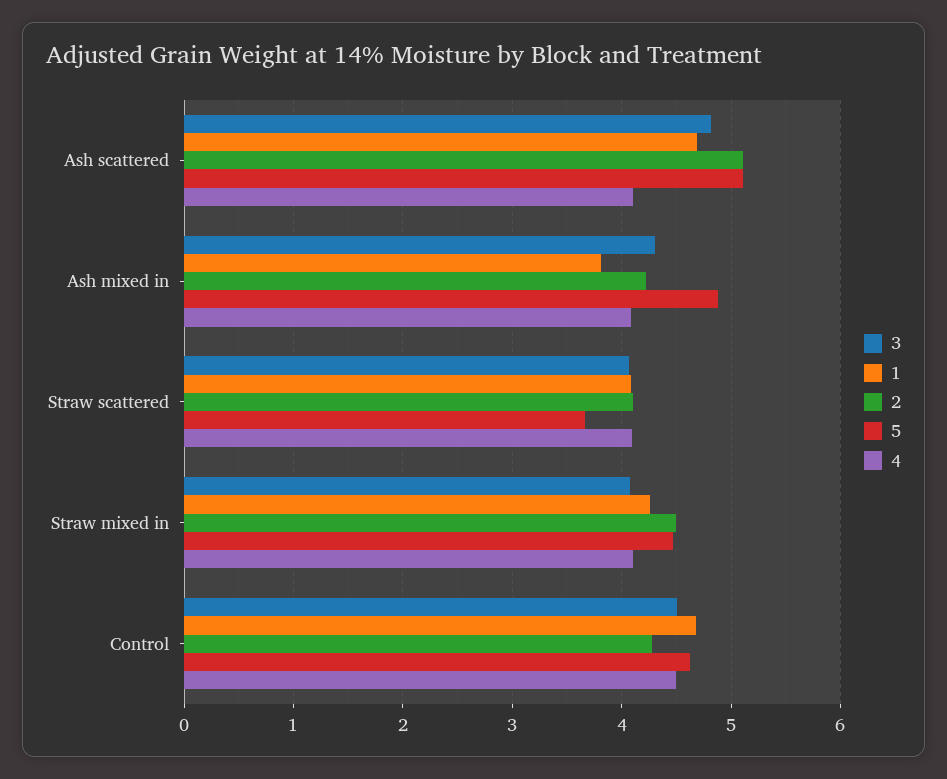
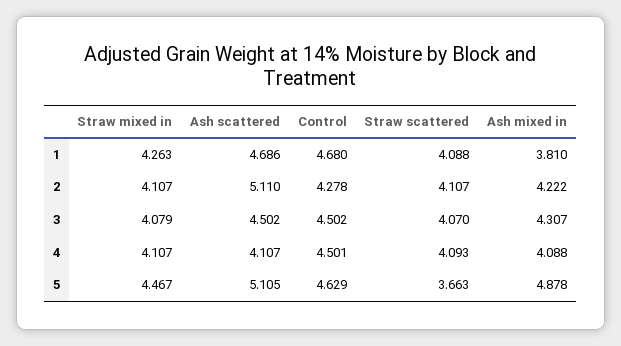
  {
    "3": {
-     "Ash scattered": 4.8,
+     "Ash scattered": 4.502,
      "Ash mixed in": 4.307,
      "Straw scattered": 4.07,
      "Straw mixed in": 4.079,
      "Control": 4.502
    },
    "1": {
      "Ash scattered": 4.686,
      "Ash mixed in": 3.81,
      "Straw scattered": 4.088,
      "Straw mixed in": 4.263,
      "Control": 4.68
    },
    "2": {
      "Ash scattered": 5.11,
      "Ash mixed in": 4.222,
      "Straw scattered": 4.107,
-     "Straw mixed in": 4.5,
+     "Straw mixed in": 4.107,
      "Control": 4.278
    },
    "5": {
      "Ash scattered": 5.105,
      "Ash mixed in": 4.878,
      "Straw scattered": 3.663,
      "Straw mixed in": 4.467,
      "Control": 4.629
    },
    "4": {
      "Ash scattered": 4.107,
      "Ash mixed in": 4.088,
      "Straw scattered": 4.093,
      "Straw mixed in": 4.107,
      "Control": 4.501
    }
  }

